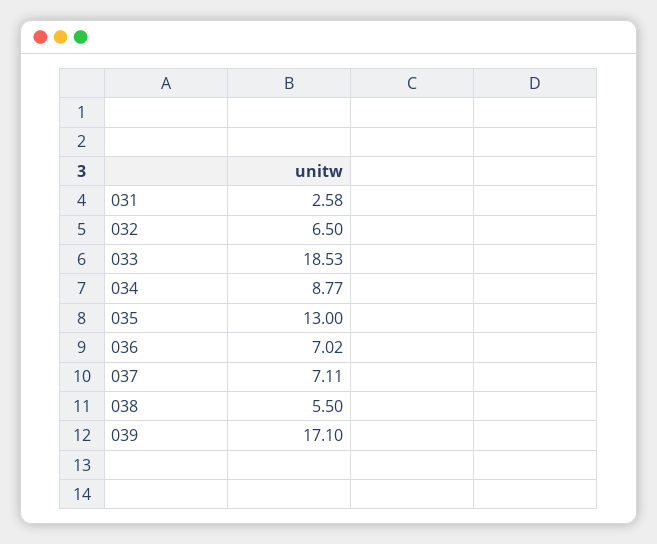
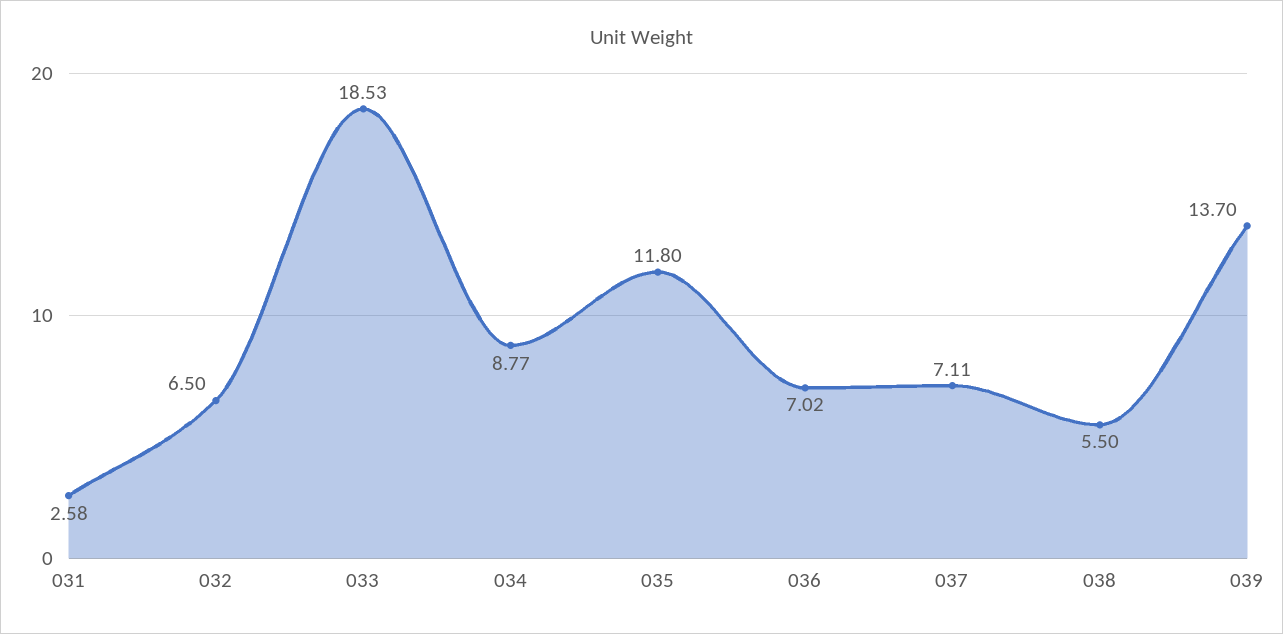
  {
    "031": 2.58,
    "032": 6.5,
    "033": 18.53,
    "034": 8.77,
-   "035": 13,
+   "035": 11.8,
    "036": 7.02,
    "037": 7.11,
    "038": 5.5,
-   "039": 17.1
+   "039": 13.7
  }

